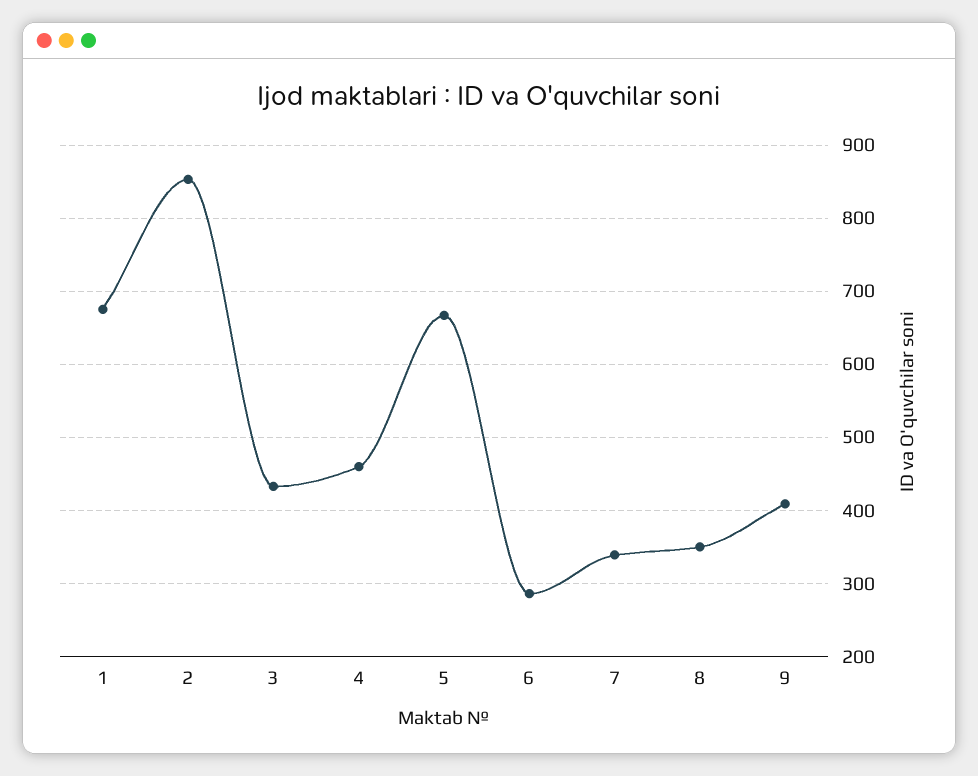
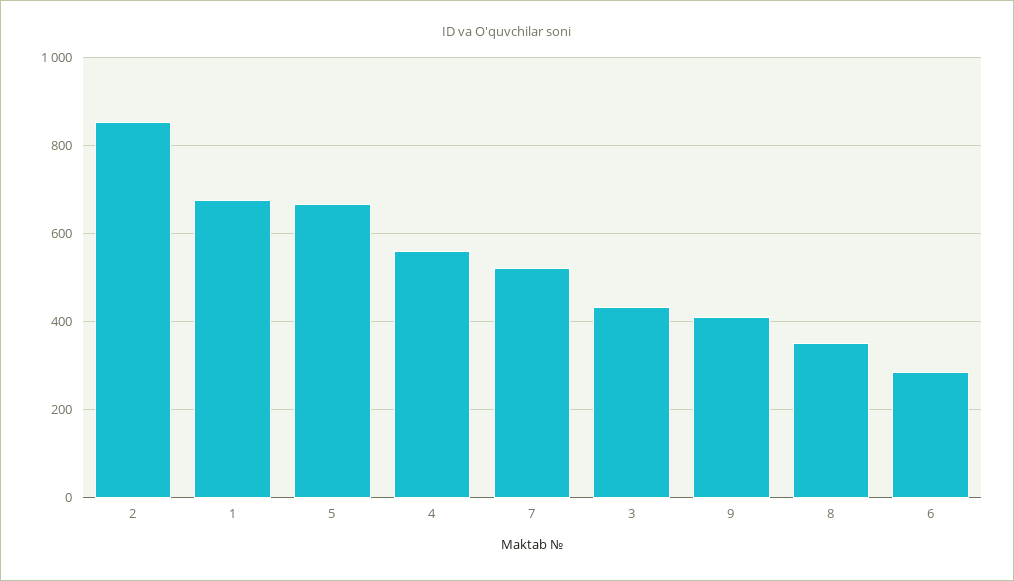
  {
    "1": 680,
    "2": 850,
    "3": 430,
-   "4": 460,
+   "4": 560,
    "5": 670,
    "6": 290,
-   "7": 340,
+   "7": 520,
    "8": 350,
    "9": 410
  }

